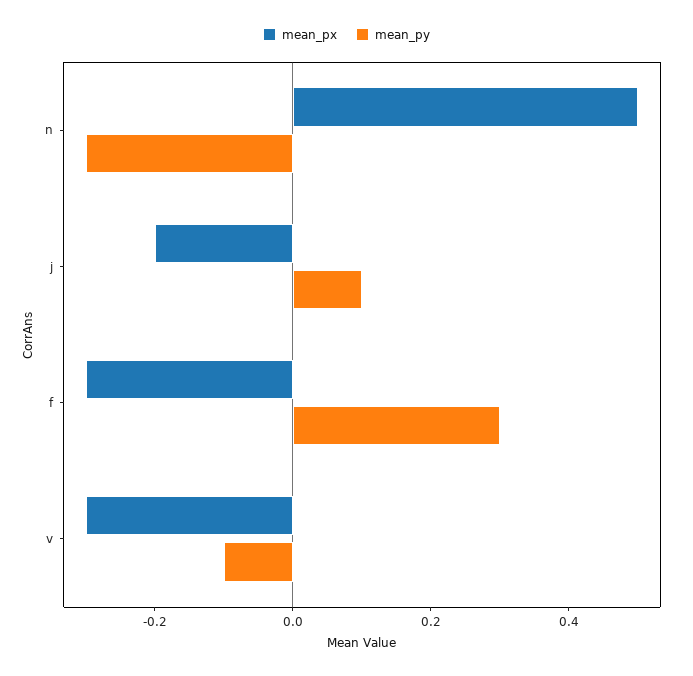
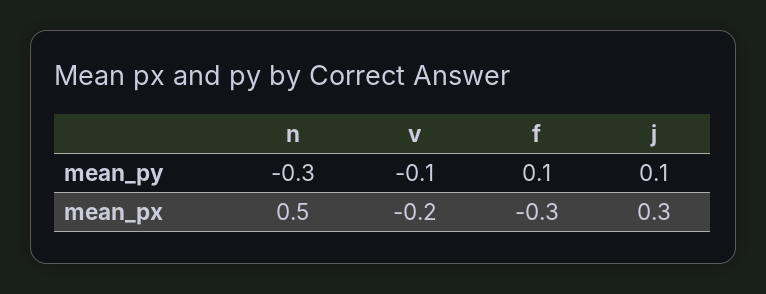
  {
    "mean_px": {
      "n": 0.5,
-     "j": -0.2,
+     "j": 0.3,
      "f": -0.3,
-     "v": -0.3
+     "v": -0.2
    },
    "mean_py": {
      "n": -0.3,
      "j": 0.1,
-     "f": 0.3,
+     "f": 0.1,
      "v": -0.1
    }
  }

